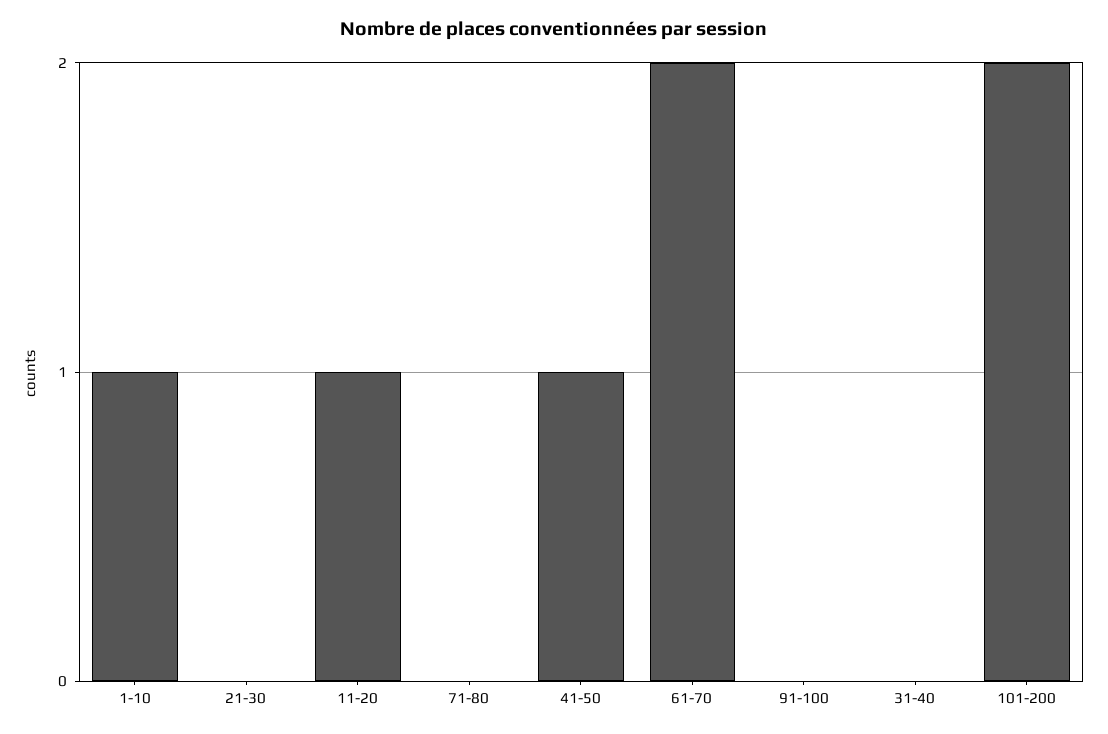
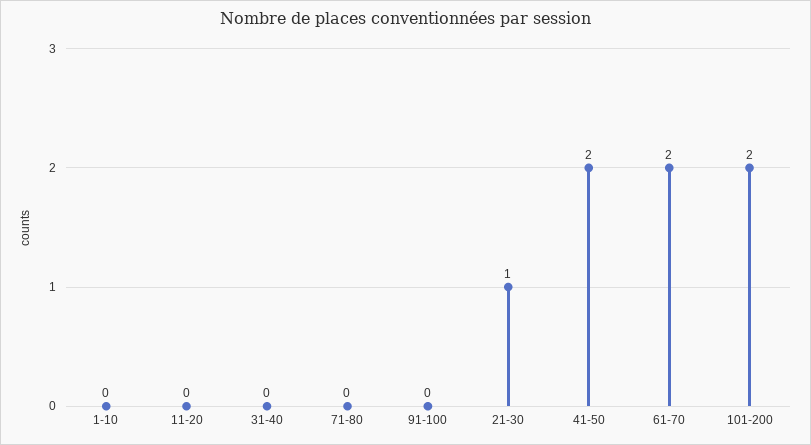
  {
-   "1-10": 1,
+   "1-10": 0,
-   "21-30": 0,
+   "21-30": 1,
-   "11-20": 1,
+   "11-20": 0,
    "71-80": 0,
-   "41-50": 1,
+   "41-50": 2,
    "61-70": 2,
    "91-100": 0,
    "31-40": 0,
    "101-200": 2
  }

